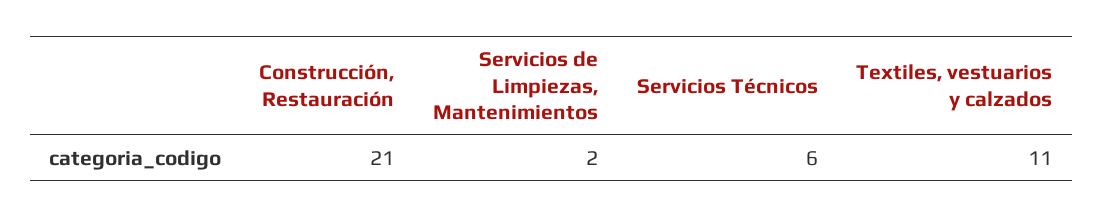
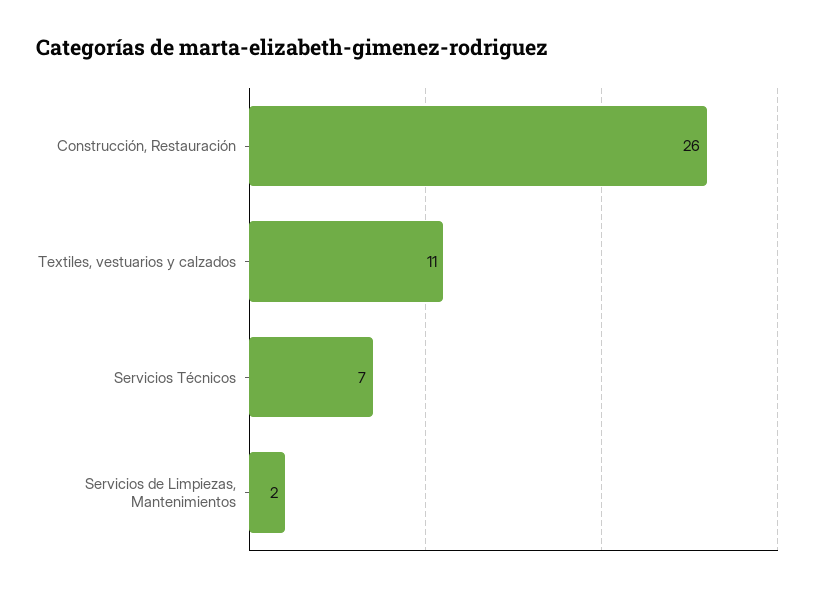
  {
-   "Construcción, Restauración": 21,
+   "Construcción, Restauración": 26,
    "Servicios de Limpiezas, Mantenimientos": 2,
-   "Servicios Técnicos": 6,
+   "Servicios Técnicos": 7,
    "Textiles, vestuarios y calzados": 11
  }

